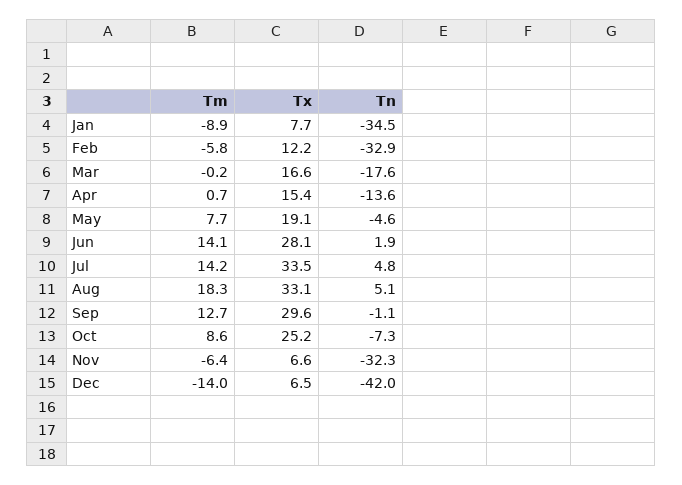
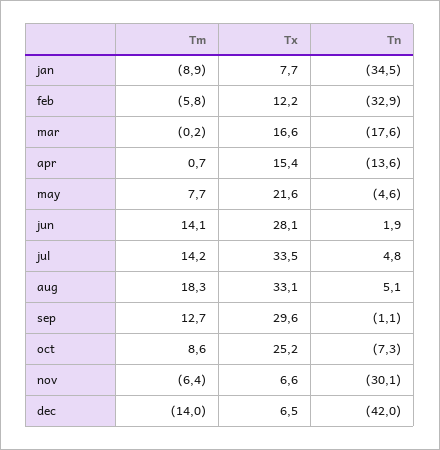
  {
    "Tm": {
      "Jan": -8.9,
      "Feb": -5.8,
      "Mar": -0.2,
      "Apr": 0.7,
      "May": 7.7,
      "Jun": 14.1,
      "Jul": 14.2,
      "Aug": 18.3,
      "Sep": 12.7,
      "Oct": 8.6,
      "Nov": -6.4,
      "Dec": -14
    },
    "Tx": {
      "Jan": 7.7,
      "Feb": 12.2,
      "Mar": 16.6,
      "Apr": 15.4,
-     "May": 19.1,
+     "May": 21.6,
      "Jun": 28.1,
      "Jul": 33.5,
      "Aug": 33.1,
      "Sep": 29.6,
      "Oct": 25.2,
      "Nov": 6.6,
      "Dec": 6.5
    },
    "Tn": {
      "Jan": -34.5,
      "Feb": -32.9,
      "Mar": -17.6,
      "Apr": -13.6,
      "May": -4.6,
      "Jun": 1.9,
      "Jul": 4.8,
      "Aug": 5.1,
      "Sep": -1.1,
      "Oct": -7.3,
-     "Nov": -32.3,
+     "Nov": -30.1,
      "Dec": -42
    }
  }

